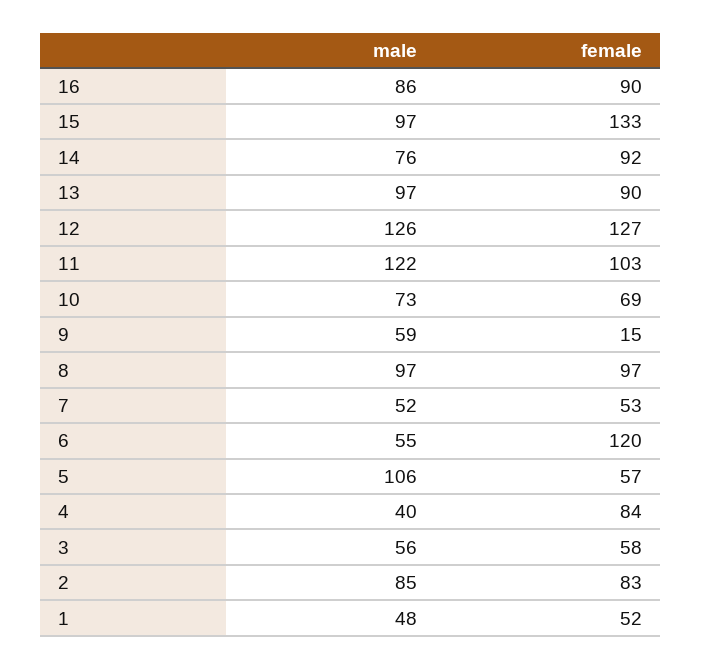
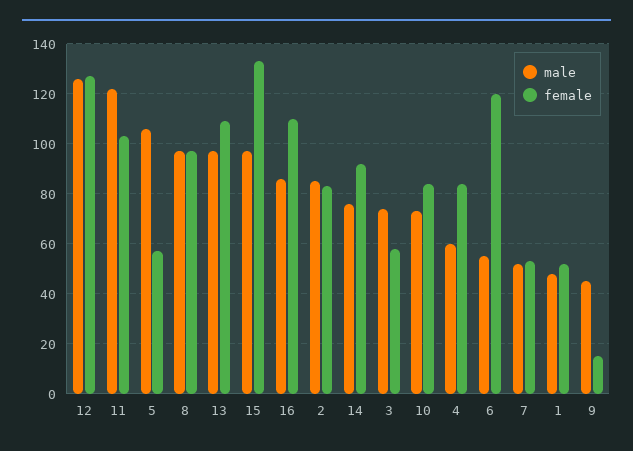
  {
    "male": {
      "16": 86,
      "15": 97,
      "14": 76,
      "13": 97,
      "12": 126,
      "11": 122,
      "10": 73,
-     "9": 59,
+     "9": 45,
      "8": 97,
      "7": 52,
      "6": 55,
      "5": 106,
-     "4": 40,
+     "4": 60,
-     "3": 56,
+     "3": 75,
      "2": 85,
      "1": 48
    },
    "female": {
-     "16": 90,
+     "16": 110,
      "15": 133,
      "14": 92,
-     "13": 90,
+     "13": 110,
      "12": 127,
      "11": 103,
-     "10": 69,
+     "10": 85,
      "9": 15,
      "8": 97,
      "7": 53,
      "6": 120,
      "5": 57,
      "4": 84,
      "3": 58,
      "2": 83,
      "1": 52
    }
  }

